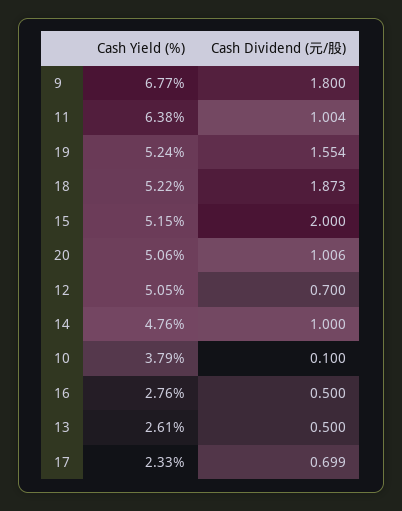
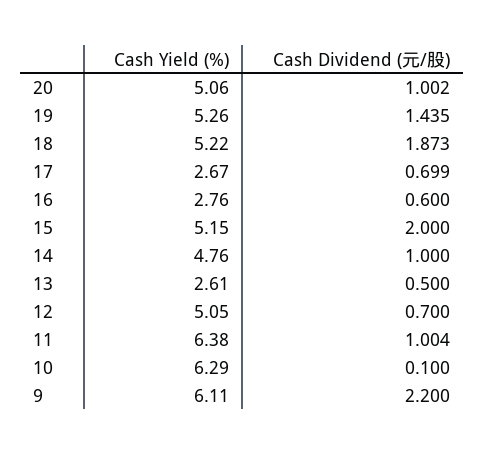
  {
    "Cash Yield (%)": {
-     "9": 6.77,
+     "9": 6.11,
      "11": 6.38,
-     "19": 5.24,
+     "19": 5.26,
      "18": 5.22,
      "15": 5.15,
      "20": 5.06,
      "12": 5.05,
      "14": 4.76,
-     "10": 3.79,
+     "10": 6.29,
      "16": 2.76,
      "13": 2.61,
-     "17": 2.33
+     "17": 2.67
    },
    "Cash Dividend (元/股)": {
-     "9": 1.8,
+     "9": 2.2,
      "11": 1.004,
-     "19": 1.554,
+     "19": 1.435,
      "18": 1.873,
      "15": 2,
-     "20": 1.006,
+     "20": 1.002,
      "12": 0.7,
      "14": 1,
      "10": 0.1,
-     "16": 0.5,
+     "16": 0.6,
      "13": 0.5,
      "17": 0.699
    }
  }

